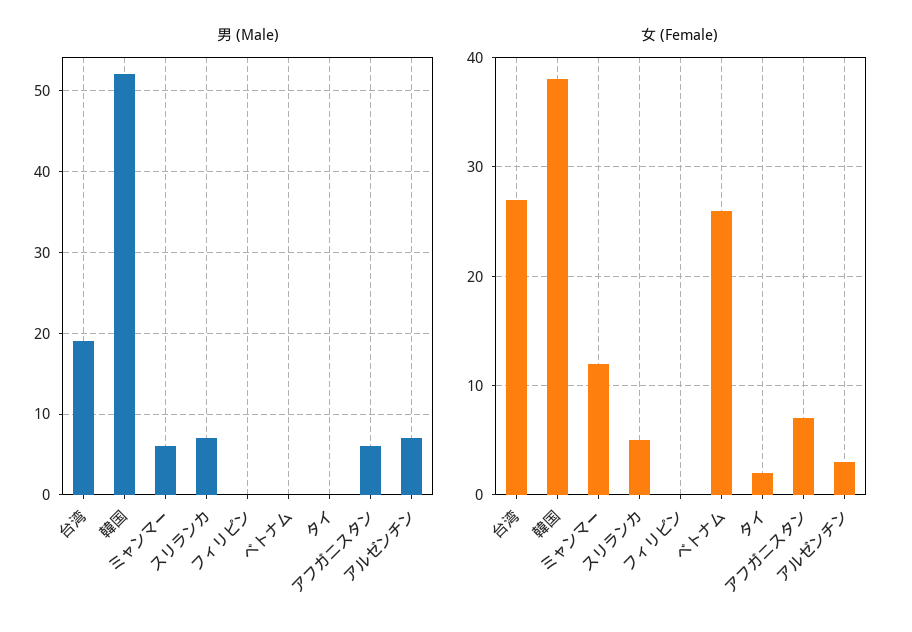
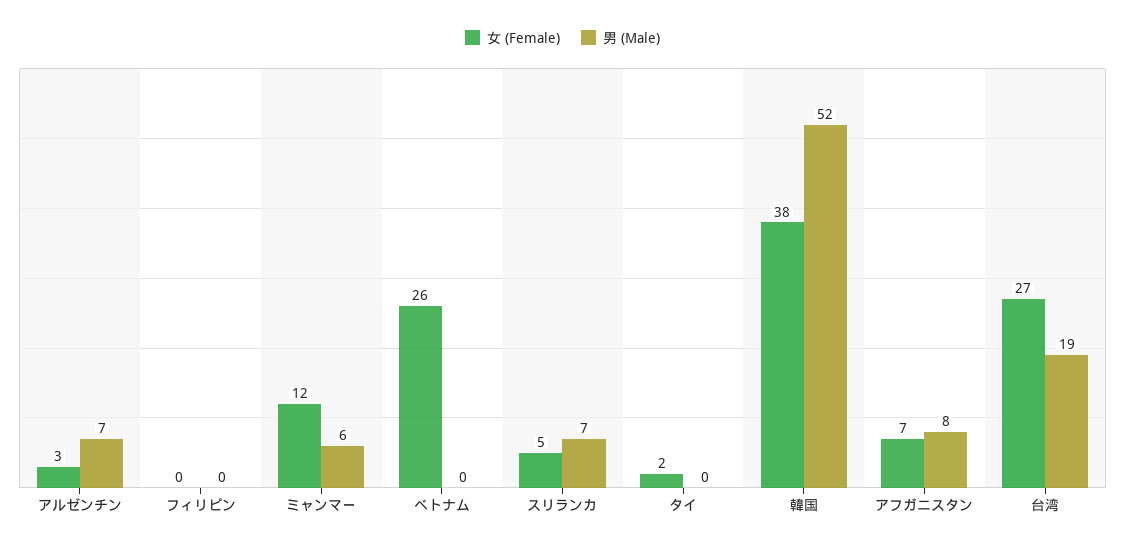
  {
    "男 (Male)": {
      "台湾": 19,
      "韓国": 52,
      "ミャンマー": 6,
      "スリランカ": 7,
      "フィリピン": 0,
      "ベトナム": 0,
      "タイ": 0,
-     "アフガニスタン": 6,
+     "アフガニスタン": 8,
      "アルゼンチン": 7
    },
    "女 (Female)": {
      "台湾": 27,
      "韓国": 38,
      "ミャンマー": 12,
      "スリランカ": 5,
      "フィリピン": 0,
      "ベトナム": 26,
      "タイ": 2,
      "アフガニスタン": 7,
      "アルゼンチン": 3
    }
  }

